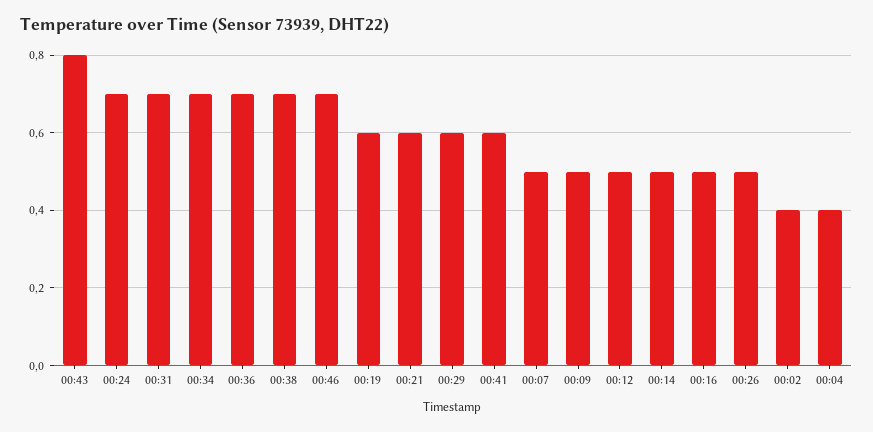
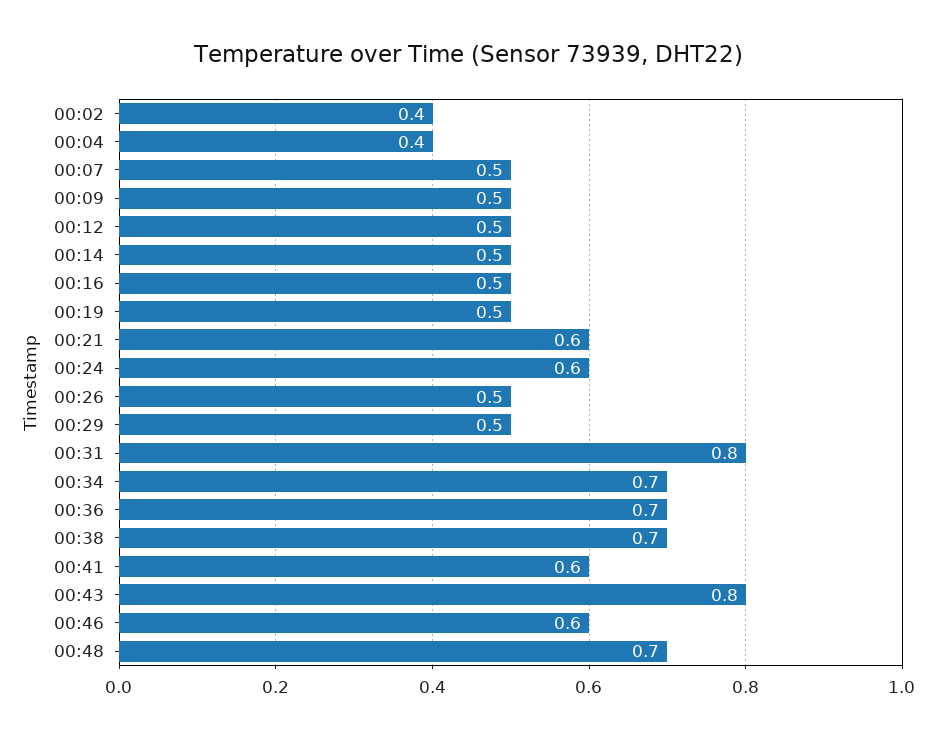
  {
    "00:43": 0.8,
-   "00:24": 0.7,
+   "00:24": 0.6,
-   "00:31": 0.7,
+   "00:31": 0.8,
    "00:34": 0.7,
    "00:36": 0.7,
    "00:38": 0.7,
-   "00:46": 0.7,
+   "00:46": 0.6,
-   "00:19": 0.6,
+   "00:19": 0.5,
    "00:21": 0.6,
-   "00:29": 0.6,
+   "00:29": 0.5,
    "00:41": 0.6,
    "00:07": 0.5,
    "00:09": 0.5,
    "00:12": 0.5,
    "00:14": 0.5,
    "00:16": 0.5,
    "00:26": 0.5,
    "00:02": 0.4,
-   "00:04": 0.4
+   "00:04": 0.4,
+   "00:48": 0.7
  }

